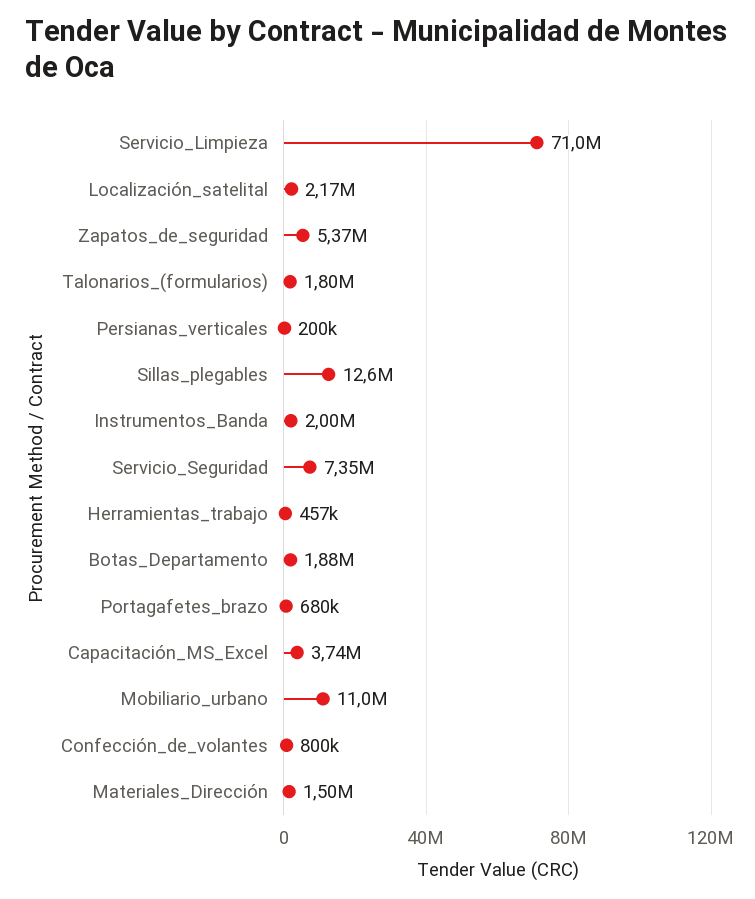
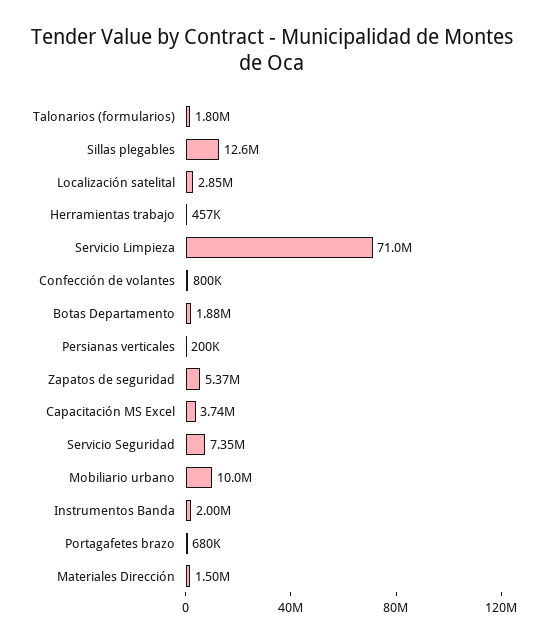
  {
    "Servicio_Limpieza": 71000000,
-   "Localización_satelital": 2170000,
+   "Localización_satelital": 2850000,
    "Zapatos_de_seguridad": 5370000,
    "Talonarios_(formularios)": 1800000,
    "Persianas_verticales": 200000,
    "Sillas_plegables": 12600000,
    "Instrumentos_Banda": 2000000,
    "Servicio_Seguridad": 7350000,
    "Herramientas_trabajo": 457000,
    "Botas_Departamento": 1880000,
    "Portagafetes_brazo": 680000,
    "Capacitación_MS_Excel": 3740000,
-   "Mobiliario_urbano": 11000000,
+   "Mobiliario_urbano": 10000000,
    "Confección_de_volantes": 800000,
    "Materiales_Dirección": 1500000
  }

